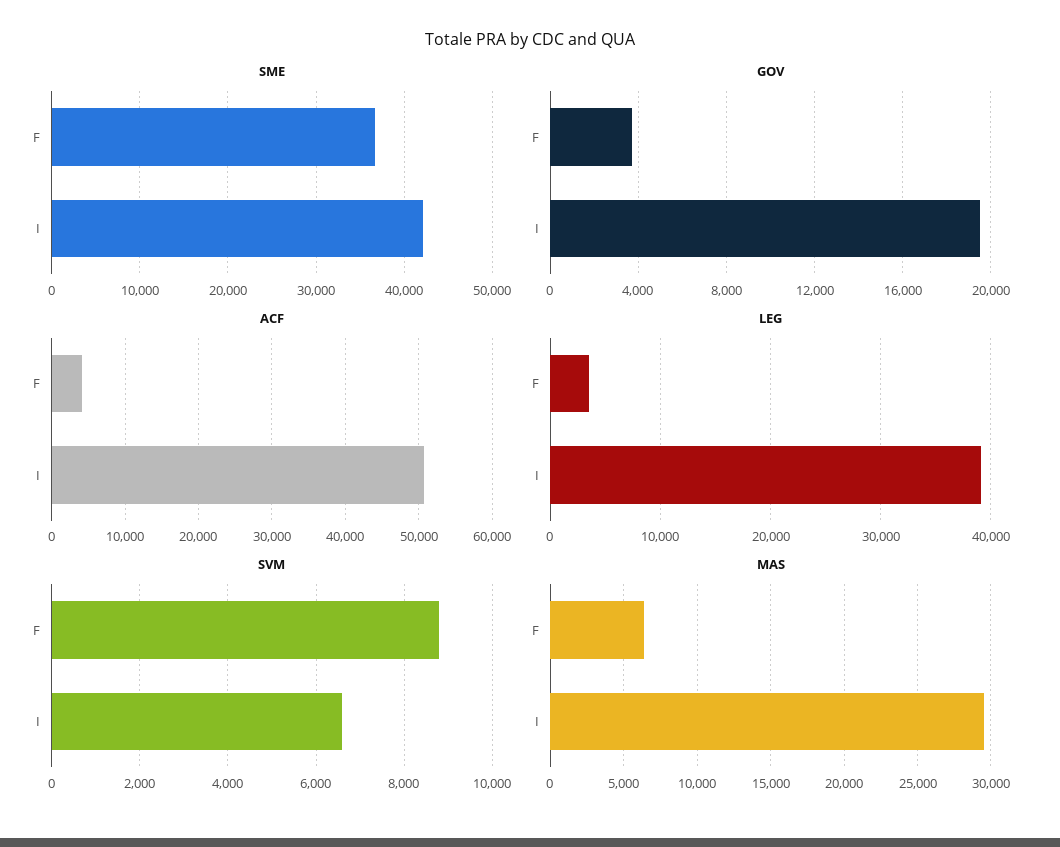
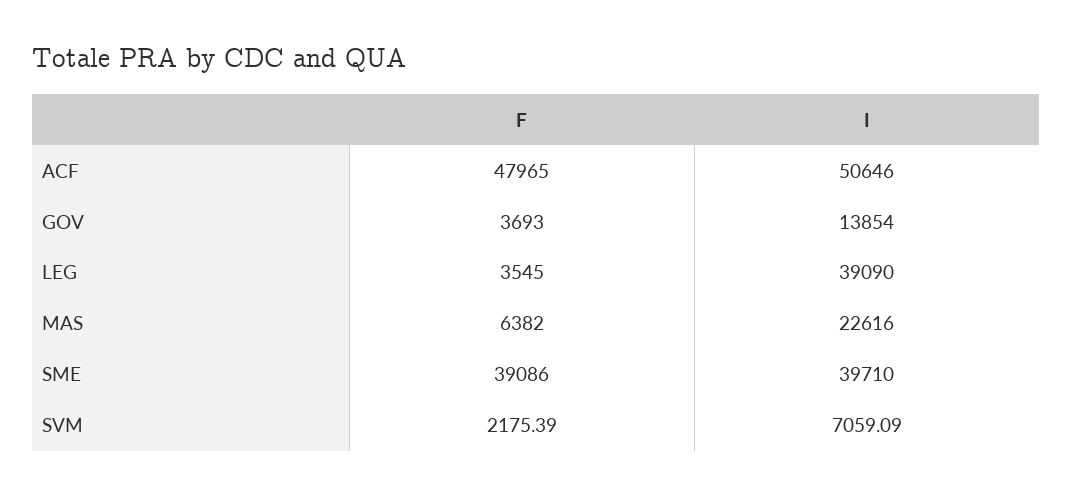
  {
    "SME": {
-     "F": 37000,
+     "F": 39086,
-     "I": 42000
+     "I": 39710
    },
    "GOV": {
      "F": 3693,
-     "I": 19500
+     "I": 13854
    },
    "ACF": {
-     "F": 4000,
+     "F": 47965,
      "I": 50646
    },
    "LEG": {
      "F": 3545,
      "I": 39090
    },
    "SVM": {
-     "F": 8800,
+     "F": 2175.39,
-     "I": 6600
+     "I": 7059.09
    },
    "MAS": {
      "F": 6382,
-     "I": 29500
+     "I": 22616
    }
  }

